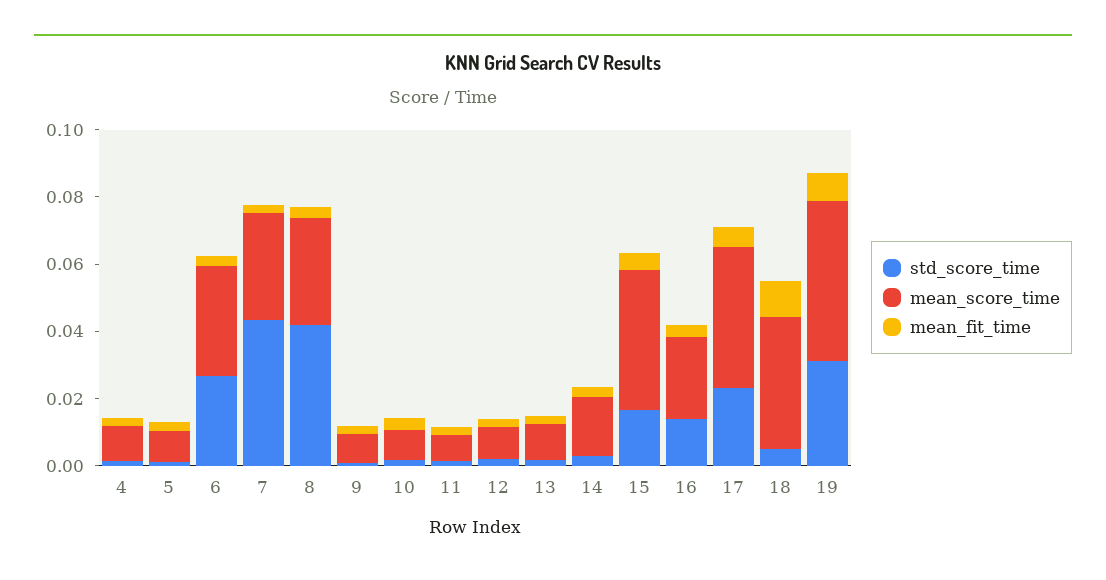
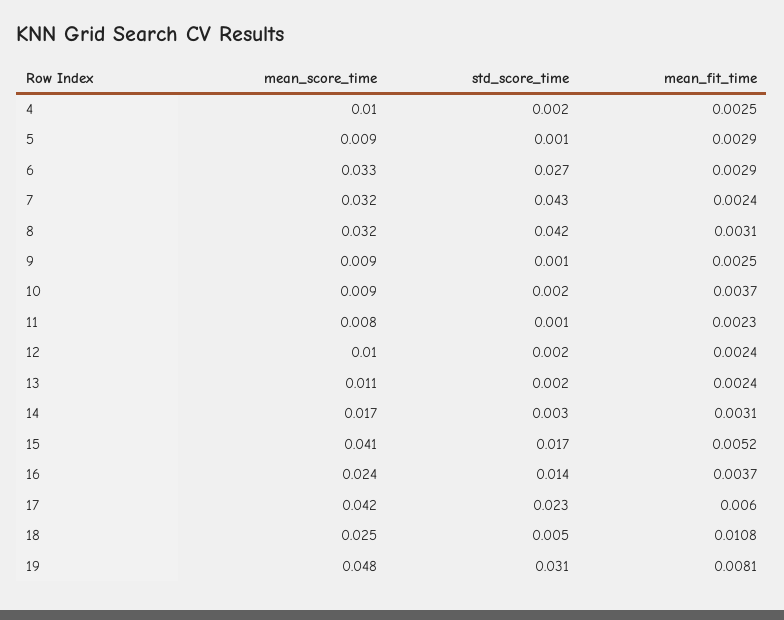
  {
    "std_score_time": {
      "4": 0.002,
      "5": 0.001,
      "6": 0.027,
      "7": 0.043,
      "8": 0.042,
      "9": 0.001,
      "10": 0.002,
      "11": 0.001,
      "12": 0.002,
      "13": 0.002,
      "14": 0.003,
      "15": 0.017,
      "16": 0.014,
      "17": 0.023,
      "18": 0.005,
      "19": 0.031
    },
    "mean_score_time": {
      "4": 0.01,
      "5": 0.009,
      "6": 0.033,
      "7": 0.032,
      "8": 0.032,
      "9": 0.009,
      "10": 0.009,
      "11": 0.008,
      "12": 0.01,
      "13": 0.011,
      "14": 0.017,
      "15": 0.041,
      "16": 0.024,
      "17": 0.042,
-     "18": 0.04,
+     "18": 0.025,
      "19": 0.048
    },
    "mean_fit_time": {
      "4": 0.0025,
      "5": 0.0029,
      "6": 0.0029,
      "7": 0.0024,
      "8": 0.0031,
      "9": 0.0025,
      "10": 0.0037,
      "11": 0.0023,
      "12": 0.0024,
      "13": 0.0024,
      "14": 0.0031,
      "15": 0.0052,
      "16": 0.0037,
      "17": 0.006,
      "18": 0.0108,
      "19": 0.0081
    }
  }

